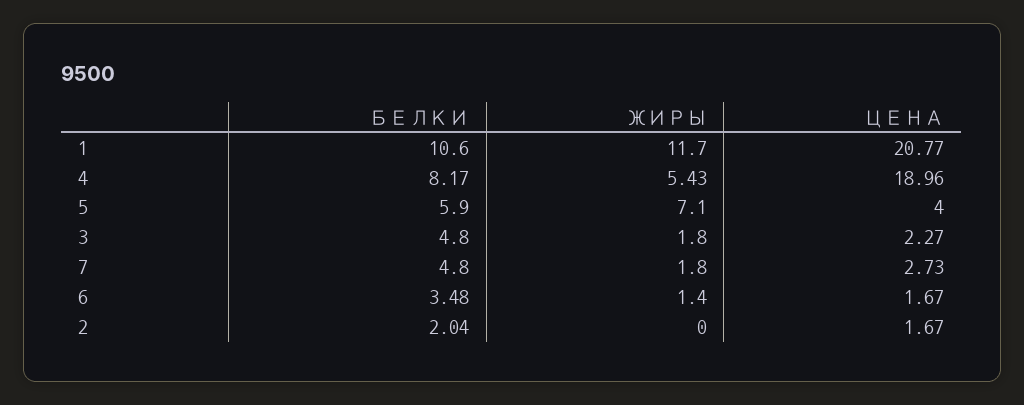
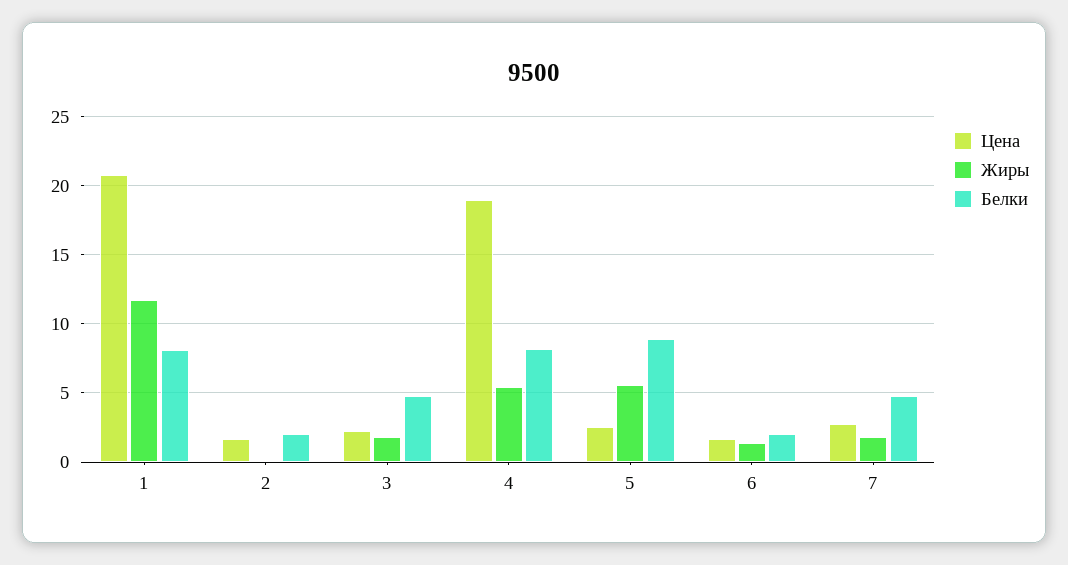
  {
    "БЕЛКИ": {
-     "1": 10.6,
+     "1": 8,
      "4": 8.17,
-     "5": 5.9,
+     "5": 9,
      "3": 4.8,
      "7": 4.8,
-     "6": 3.48,
+     "6": 2,
      "2": 2.04
    },
    "ЖИРЫ": {
      "1": 11.7,
      "4": 5.43,
-     "5": 7.1,
+     "5": 5.5,
      "3": 1.8,
      "7": 1.8,
      "6": 1.4,
      "2": 0
    },
    "ЦЕНА": {
      "1": 20.77,
      "4": 18.96,
-     "5": 4,
+     "5": 2.5,
      "3": 2.27,
      "7": 2.73,
      "6": 1.67,
      "2": 1.67
    }
  }

